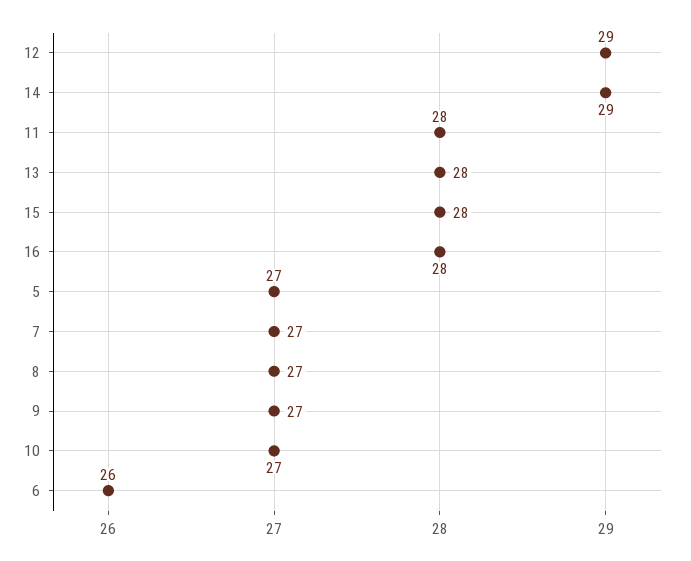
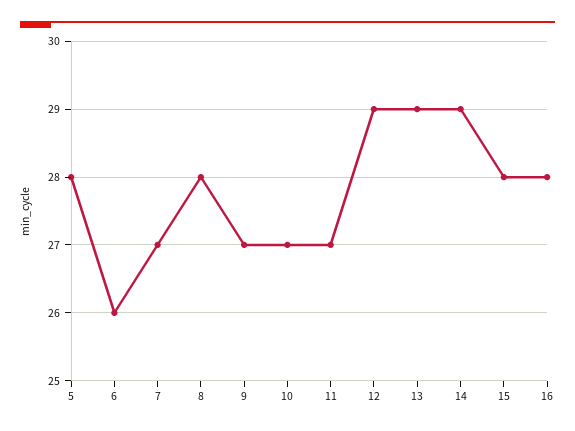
  {
    "12": 29,
    "14": 29,
-   "11": 28,
+   "11": 27,
-   "13": 28,
+   "13": 29,
    "15": 28,
    "16": 28,
-   "5": 27,
+   "5": 28,
    "7": 27,
-   "8": 27,
+   "8": 28,
    "9": 27,
    "10": 27,
    "6": 26
  }

